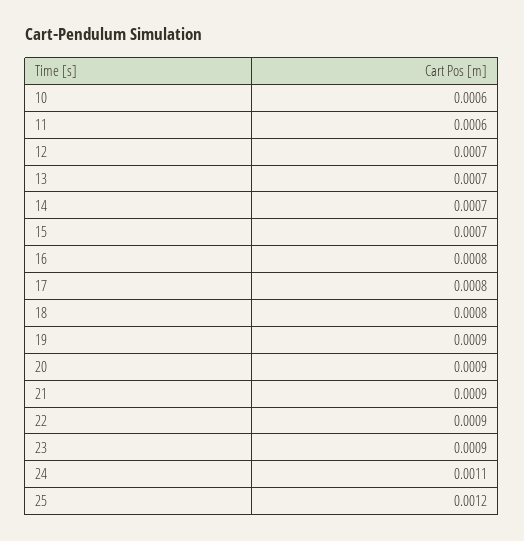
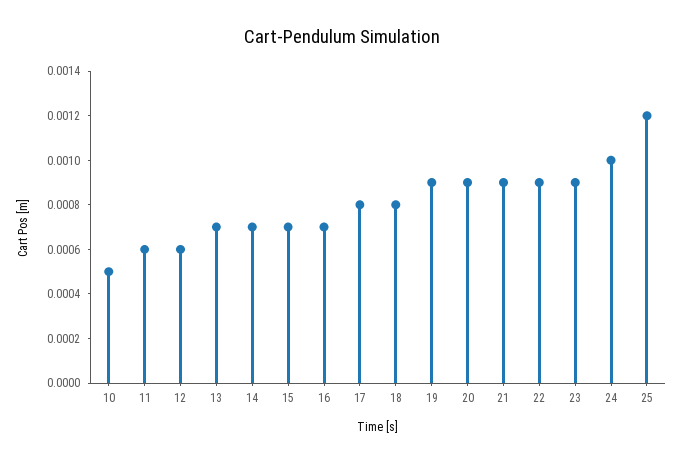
  {
-   "10": 0.0006,
+   "10": 0.0005,
    "11": 0.0006,
-   "12": 0.0007,
+   "12": 0.0006,
    "13": 0.0007,
    "14": 0.0007,
    "15": 0.0007,
-   "16": 0.0008,
+   "16": 0.0007,
    "17": 0.0008,
    "18": 0.0008,
    "19": 0.0009,
    "20": 0.0009,
    "21": 0.0009,
    "22": 0.0009,
    "23": 0.0009,
-   "24": 0.0011,
+   "24": 0.001,
    "25": 0.0012
  }

